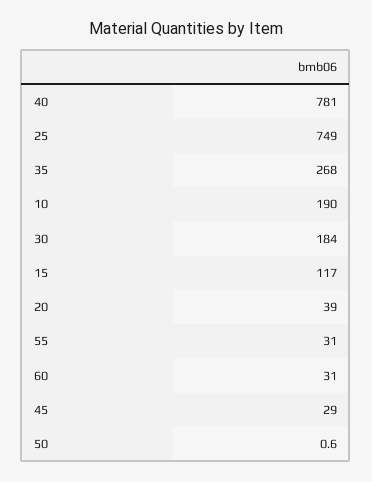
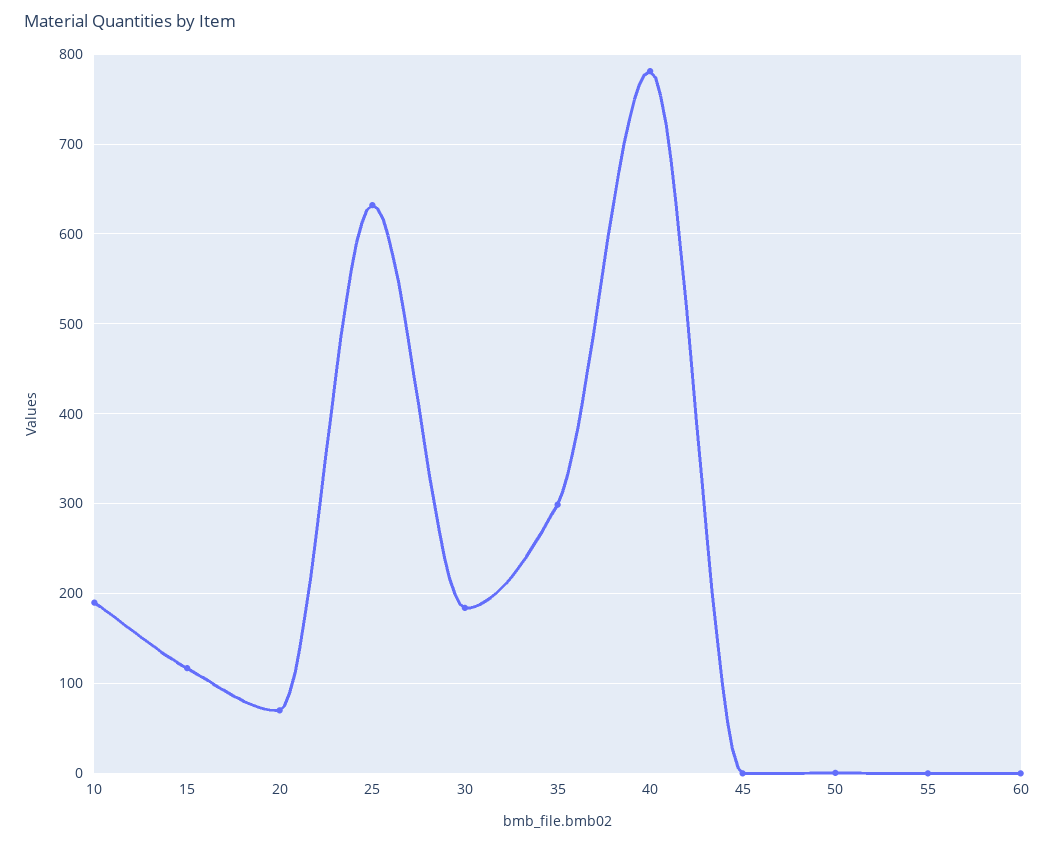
  {
    "40": 781,
-   "25": 749,
+   "25": 630,
-   "35": 268,
+   "35": 300,
    "10": 190,
    "30": 184,
    "15": 117,
-   "20": 39,
+   "20": 70,
-   "55": 31,
+   "55": 0,
-   "60": 31,
+   "60": 0,
-   "45": 29,
+   "45": 0,
    "50": 0.6
  }

